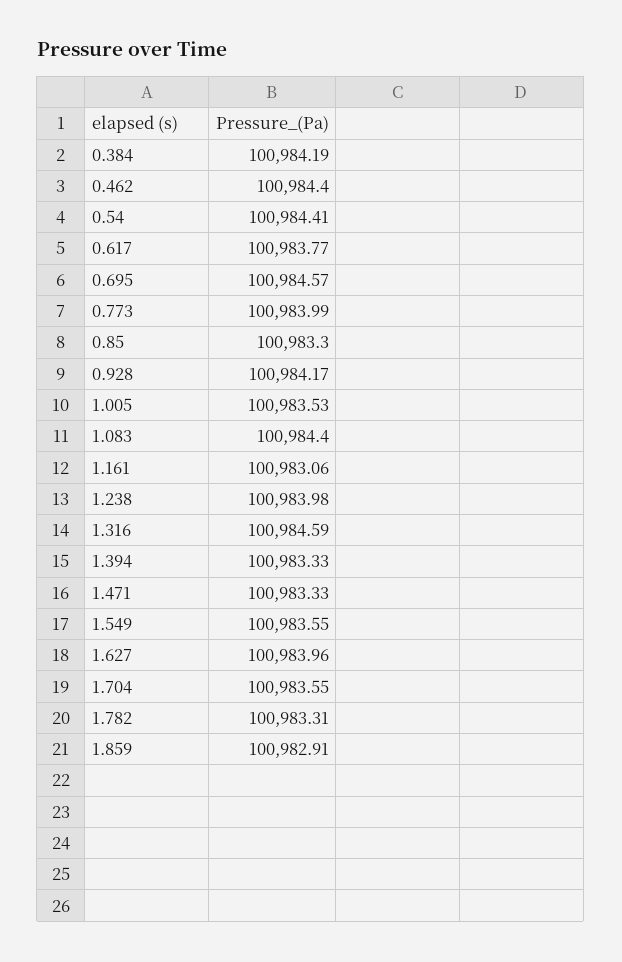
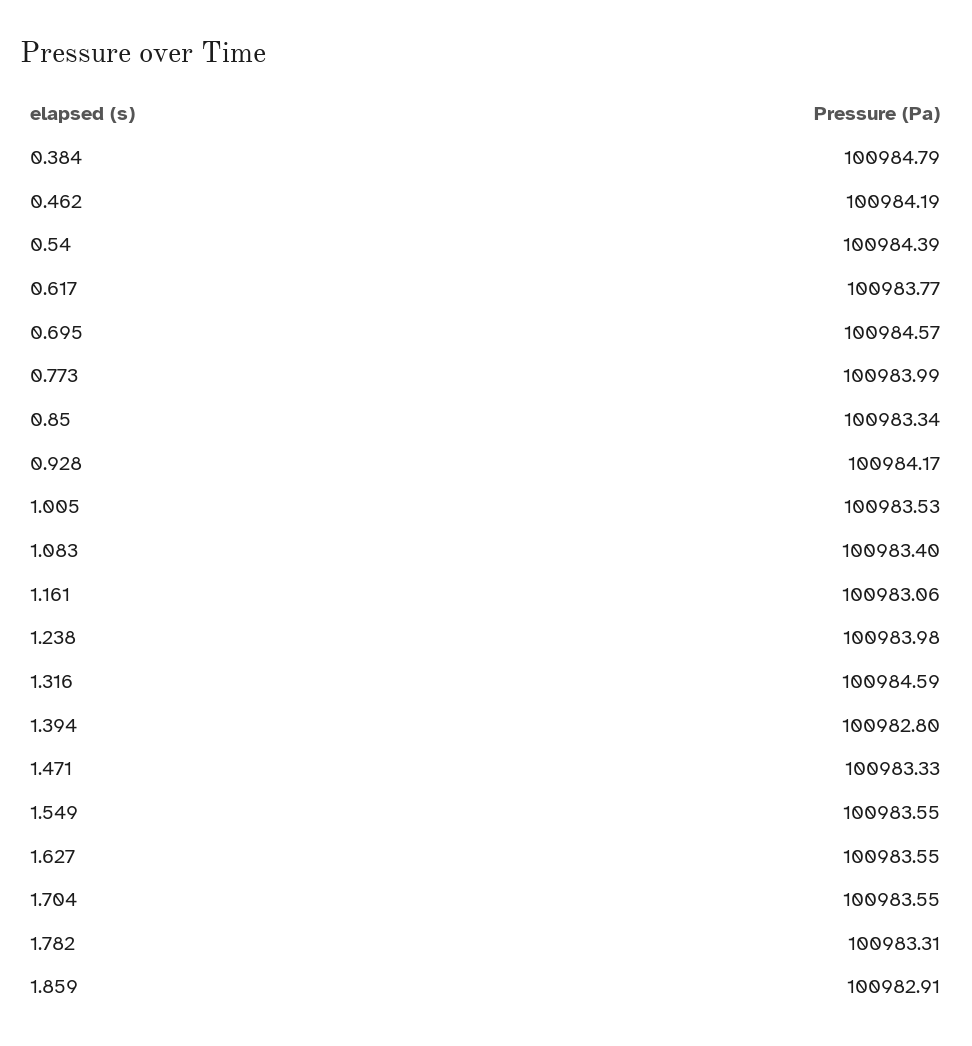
  {
-   "0.384": 100984.19,
+   "0.384": 100984.79,
-   "0.462": 100984.4,
+   "0.462": 100984.19,
-   "0.54": 100984.41,
+   "0.54": 100984.39,
    "0.617": 100983.77,
    "0.695": 100984.57,
    "0.773": 100983.99,
-   "0.85": 100983.3,
+   "0.85": 100983.34,
    "0.928": 100984.17,
    "1.005": 100983.53,
-   "1.083": 100984.4,
+   "1.083": 100983.4,
    "1.161": 100983.06,
    "1.238": 100983.98,
    "1.316": 100984.59,
-   "1.394": 100983.33,
+   "1.394": 100982.8,
    "1.471": 100983.33,
    "1.549": 100983.55,
-   "1.627": 100983.96,
+   "1.627": 100983.55,
    "1.704": 100983.55,
    "1.782": 100983.31,
    "1.859": 100982.91
  }

